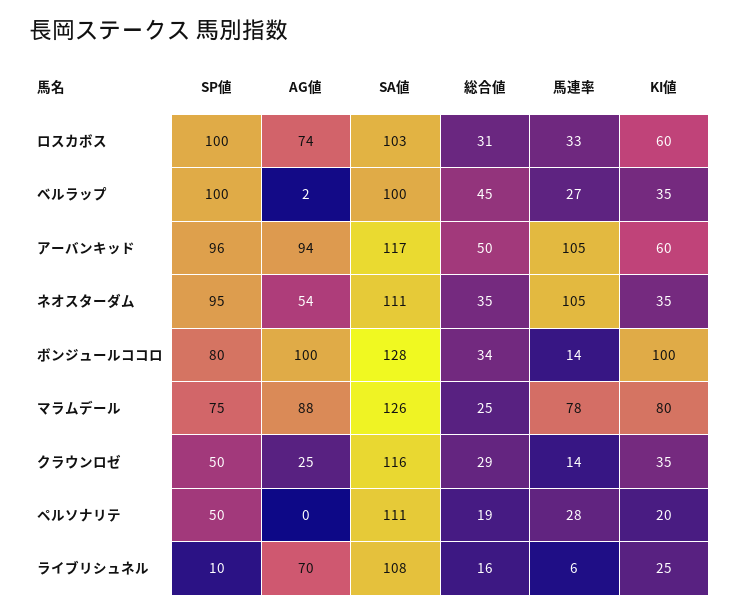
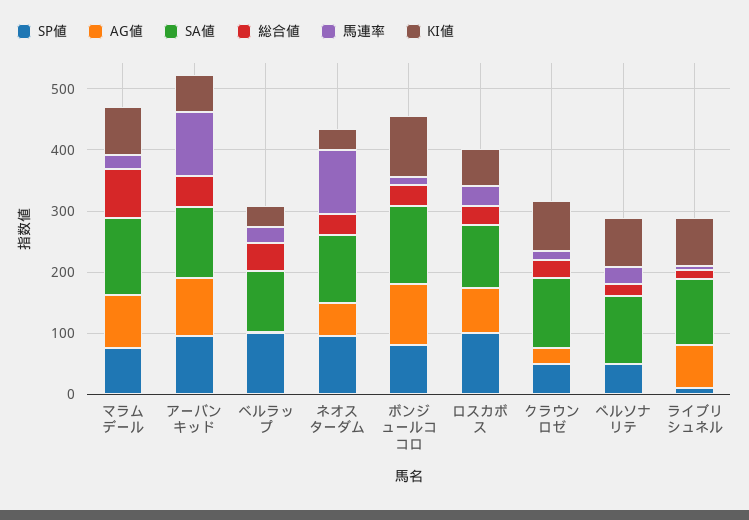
  {
    "SP値": {
      "ロスカボス": 100,
      "ベルラップ": 100,
      "アーバンキッド": 96,
      "ネオスターダム": 95,
      "ボンジュールココロ": 80,
      "マラムデール": 75,
      "クラウンロゼ": 50,
      "ペルソナリテ": 50,
      "ライブリシュネル": 10
    },
    "AG値": {
      "ロスカボス": 74,
      "ベルラップ": 2,
      "アーバンキッド": 94,
      "ネオスターダム": 54,
      "ボンジュールココロ": 100,
      "マラムデール": 88,
      "クラウンロゼ": 25,
      "ペルソナリテ": 0,
      "ライブリシュネル": 70
    },
    "SA値": {
      "ロスカボス": 103,
      "ベルラップ": 100,
      "アーバンキッド": 117,
      "ネオスターダム": 111,
      "ボンジュールココロ": 128,
      "マラムデール": 126,
      "クラウンロゼ": 116,
      "ペルソナリテ": 111,
      "ライブリシュネル": 108
    },
    "総合値": {
      "ロスカボス": 31,
      "ベルラップ": 45,
      "アーバンキッド": 50,
      "ネオスターダム": 35,
      "ボンジュールココロ": 34,
-     "マラムデール": 25,
+     "マラムデール": 80,
      "クラウンロゼ": 29,
      "ペルソナリテ": 19,
      "ライブリシュネル": 16
    },
    "馬連率": {
      "ロスカボス": 33,
      "ベルラップ": 27,
      "アーバンキッド": 105,
      "ネオスターダム": 105,
      "ボンジュールココロ": 14,
-     "マラムデール": 78,
+     "マラムデール": 20,
      "クラウンロゼ": 14,
      "ペルソナリテ": 28,
      "ライブリシュネル": 6
    },
    "KI値": {
      "ロスカボス": 60,
      "ベルラップ": 35,
      "アーバンキッド": 60,
      "ネオスターダム": 35,
      "ボンジュールココロ": 100,
      "マラムデール": 80,
-     "クラウンロゼ": 35,
+     "クラウンロゼ": 80,
-     "ペルソナリテ": 20,
+     "ペルソナリテ": 80,
-     "ライブリシュネル": 25
+     "ライブリシュネル": 80
    }
  }

